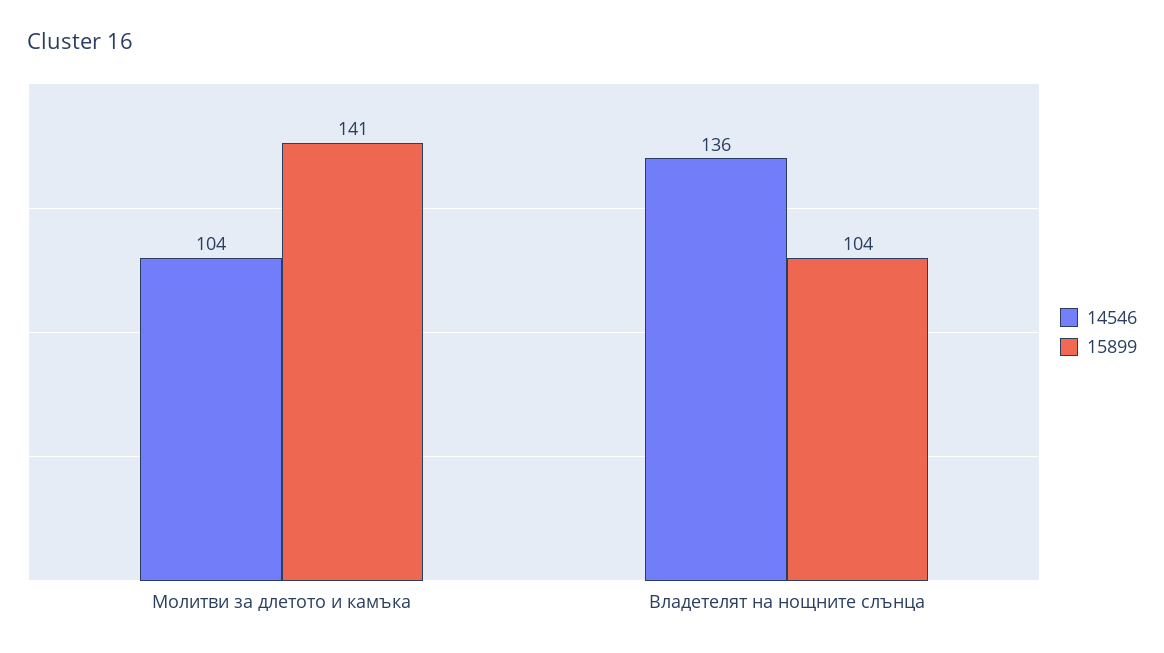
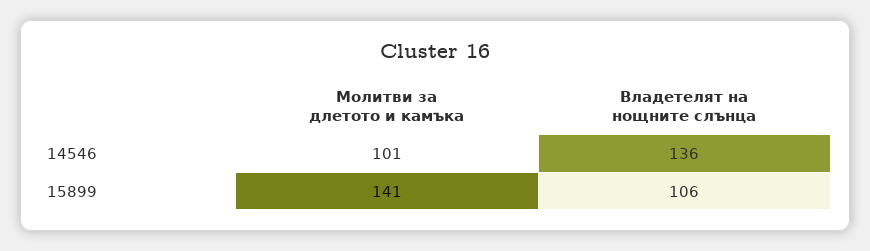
  {
    "14546": {
-     "Молитви за длетото и камъка": 104,
+     "Молитви за длетото и камъка": 101,
      "Владетелят на нощните слънца": 136
    },
    "15899": {
      "Молитви за длетото и камъка": 141,
-     "Владетелят на нощните слънца": 104
+     "Владетелят на нощните слънца": 106
    }
  }

